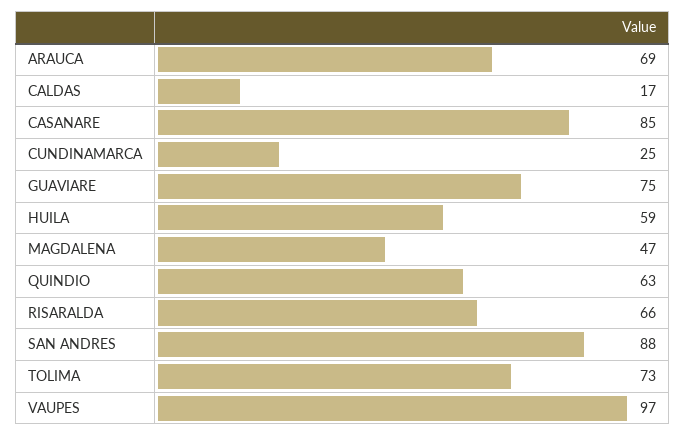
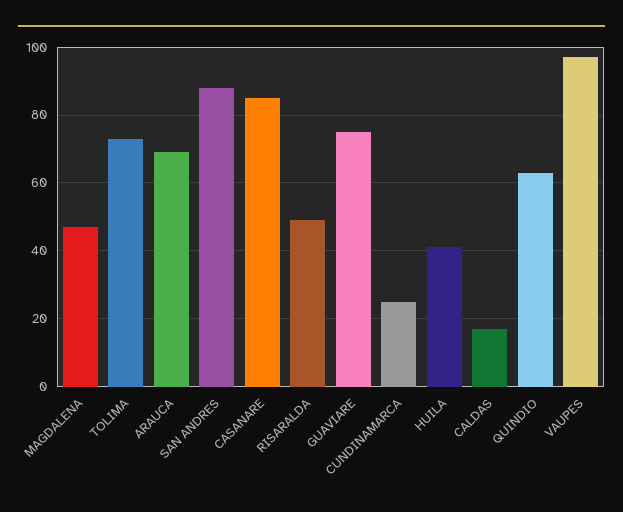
  {
    "ARAUCA": 69,
    "CALDAS": 17,
    "CASANARE": 85,
    "CUNDINAMARCA": 25,
    "GUAVIARE": 75,
-   "HUILA": 59,
+   "HUILA": 40,
    "MAGDALENA": 47,
    "QUINDIO": 63,
-   "RISARALDA": 66,
+   "RISARALDA": 50,
    "SAN ANDRES": 88,
    "TOLIMA": 73,
    "VAUPES": 97
  }

